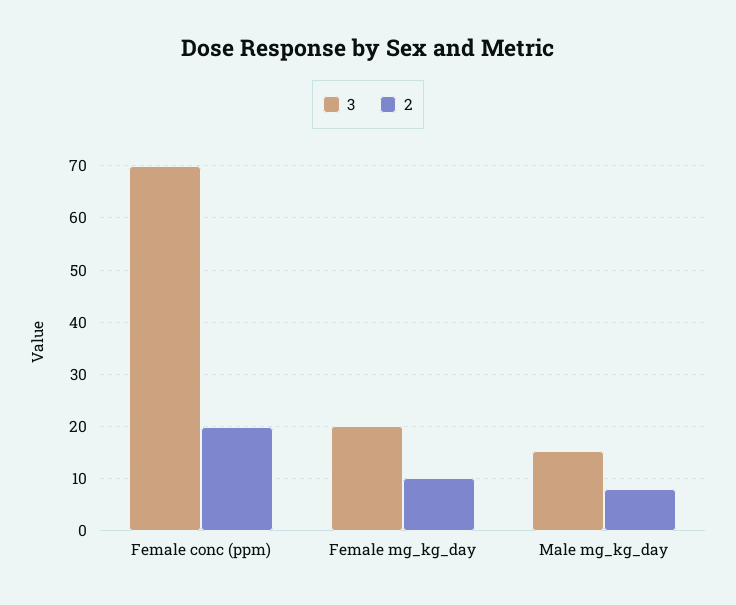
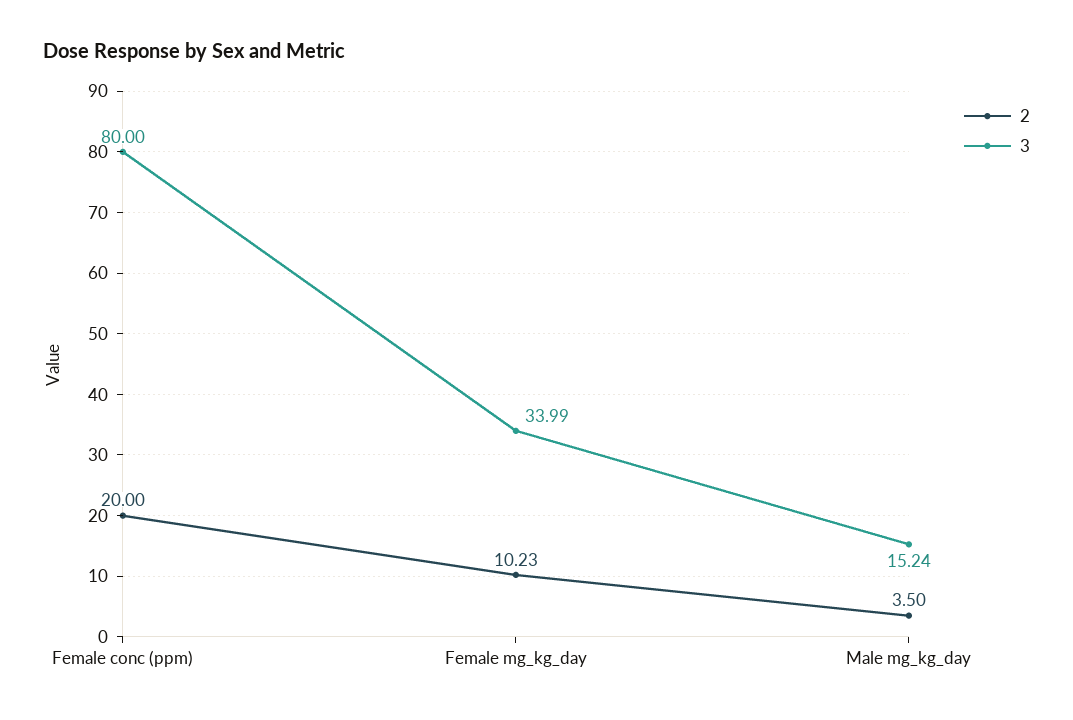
  {
    "3": {
-     "Female conc (ppm)": 70,
+     "Female conc (ppm)": 80,
-     "Female mg_kg_day": 20,
+     "Female mg_kg_day": 33.99,
      "Male mg_kg_day": 15.24
    },
    "2": {
      "Female conc (ppm)": 20,
      "Female mg_kg_day": 10.23,
-     "Male mg_kg_day": 8
+     "Male mg_kg_day": 3.5
    }
  }

